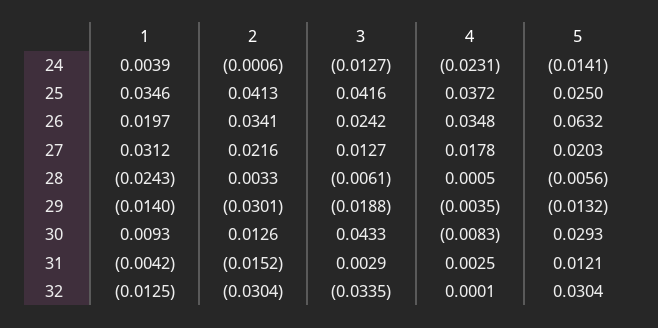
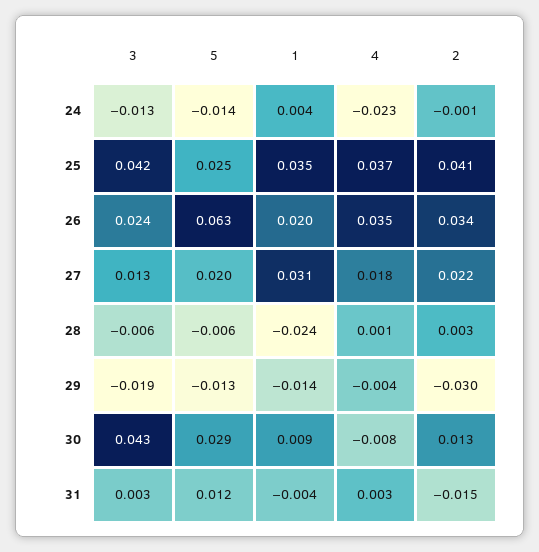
  {
    "1": {
      "24": 0.0039,
      "25": 0.0346,
      "26": 0.0197,
      "27": 0.0312,
      "28": -0.0243,
      "29": -0.014,
      "30": 0.0093,
-     "31": -0.0042,
+     "31": -0.0042
-     "32": -0.0125
    },
    "2": {
      "24": -0.0006,
      "25": 0.0413,
      "26": 0.0341,
      "27": 0.0216,
      "28": 0.0033,
      "29": -0.0301,
      "30": 0.0126,
-     "31": -0.0152,
+     "31": -0.0152
-     "32": -0.0304
    },
    "3": {
      "24": -0.0127,
      "25": 0.0416,
      "26": 0.0242,
      "27": 0.0127,
      "28": -0.0061,
      "29": -0.0188,
      "30": 0.0433,
-     "31": 0.0029,
+     "31": 0.0029
-     "32": -0.0335
    },
    "4": {
      "24": -0.0231,
      "25": 0.0372,
      "26": 0.0348,
      "27": 0.0178,
      "28": 0.0005,
      "29": -0.0035,
      "30": -0.0083,
-     "31": 0.0025,
+     "31": 0.0025
-     "32": 0.0001
    },
    "5": {
      "24": -0.0141,
      "25": 0.025,
      "26": 0.0632,
      "27": 0.0203,
      "28": -0.0056,
      "29": -0.0132,
      "30": 0.0293,
-     "31": 0.0121,
+     "31": 0.0121
-     "32": 0.0304
    }
  }

